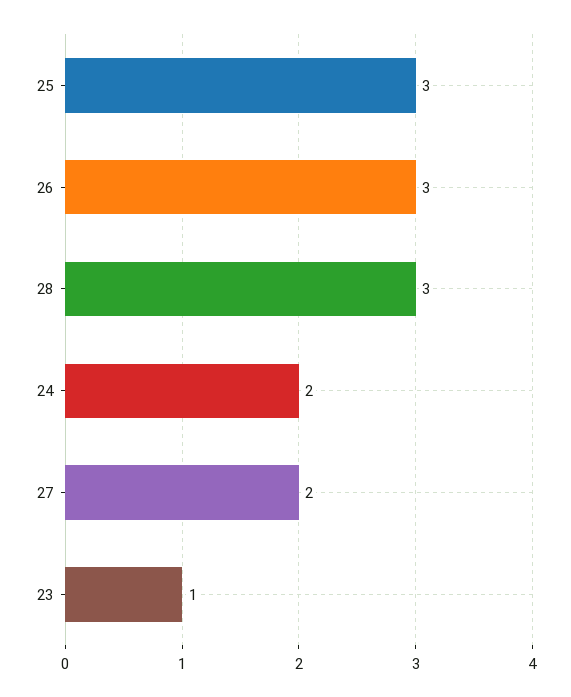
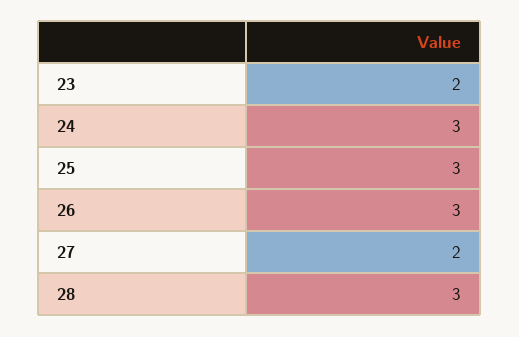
  {
    "25": 3,
    "26": 3,
    "28": 3,
-   "24": 2,
+   "24": 3,
    "27": 2,
-   "23": 1
+   "23": 2
  }

